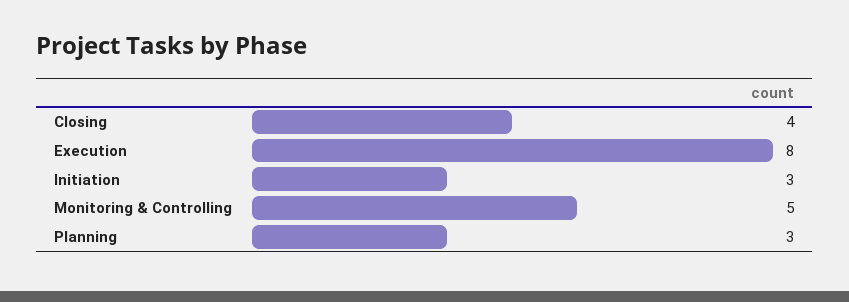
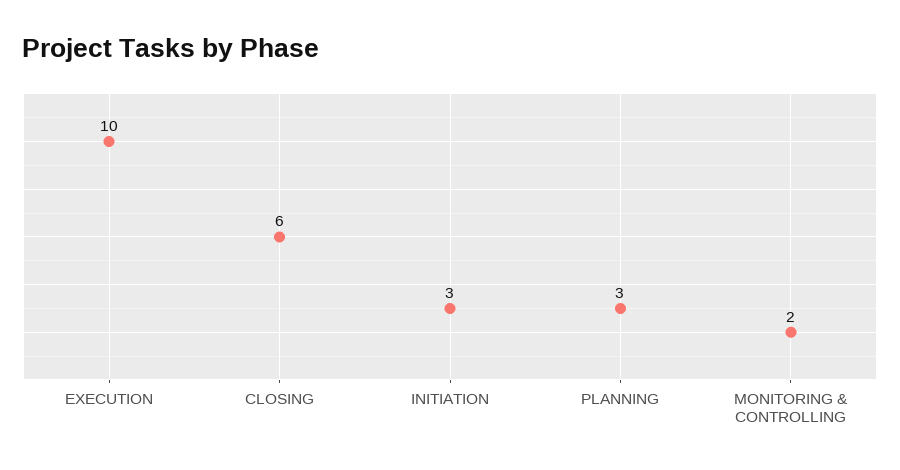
  {
-   "Closing": 4,
+   "Closing": 6,
-   "Execution": 8,
+   "Execution": 10,
    "Initiation": 3,
-   "Monitoring & Controlling": 5,
+   "Monitoring & Controlling": 2,
    "Planning": 3
  }

